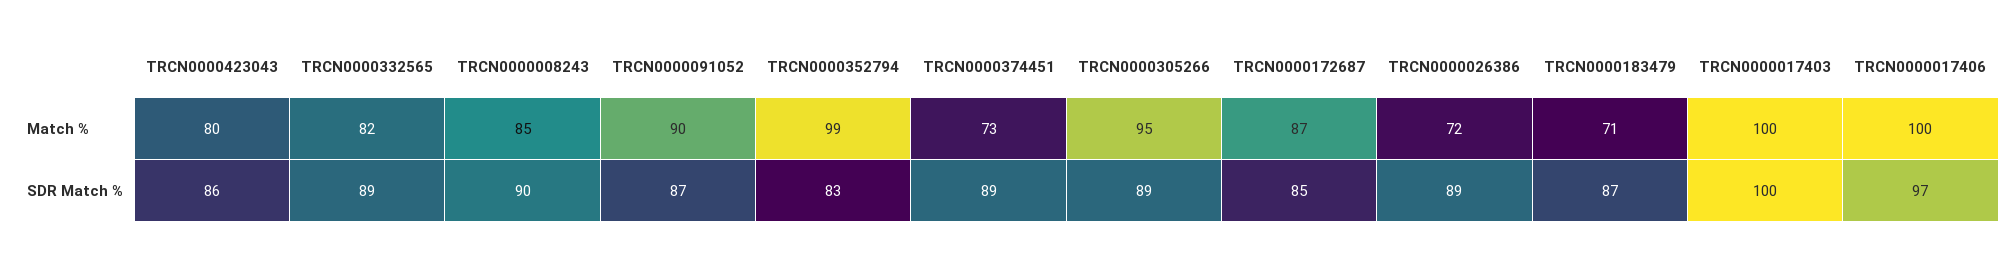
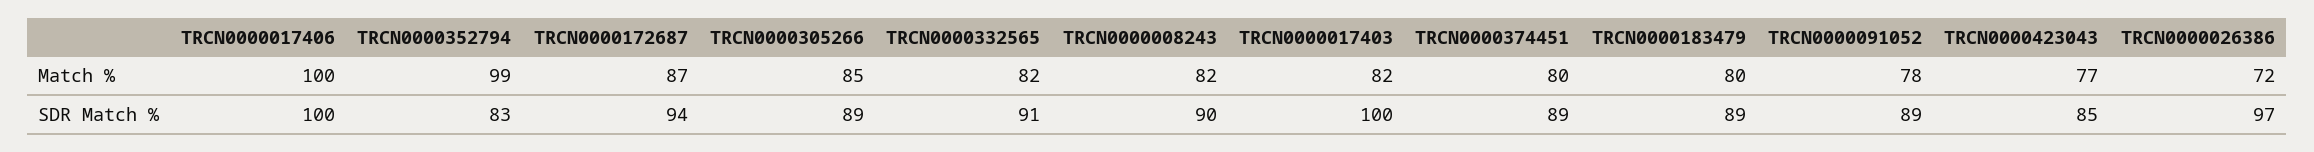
  {
    "TRCN0000423043": {
-     "Match %": 80,
+     "Match %": 77,
-     "SDR Match %": 86
+     "SDR Match %": 85
    },
    "TRCN0000332565": {
      "Match %": 82,
-     "SDR Match %": 89
+     "SDR Match %": 91
    },
    "TRCN0000008243": {
-     "Match %": 85,
+     "Match %": 82,
      "SDR Match %": 90
    },
    "TRCN0000091052": {
-     "Match %": 90,
+     "Match %": 78,
-     "SDR Match %": 87
+     "SDR Match %": 89
    },
    "TRCN0000352794": {
      "Match %": 99,
      "SDR Match %": 83
    },
    "TRCN0000374451": {
-     "Match %": 73,
+     "Match %": 80,
      "SDR Match %": 89
    },
    "TRCN0000305266": {
-     "Match %": 95,
+     "Match %": 85,
      "SDR Match %": 89
    },
    "TRCN0000172687": {
      "Match %": 87,
-     "SDR Match %": 85
+     "SDR Match %": 94
    },
    "TRCN0000026386": {
      "Match %": 72,
-     "SDR Match %": 89
+     "SDR Match %": 97
    },
    "TRCN0000183479": {
-     "Match %": 71,
+     "Match %": 80,
-     "SDR Match %": 87
+     "SDR Match %": 89
    },
    "TRCN0000017403": {
-     "Match %": 100,
+     "Match %": 82,
      "SDR Match %": 100
    },
    "TRCN0000017406": {
      "Match %": 100,
-     "SDR Match %": 97
+     "SDR Match %": 100
    }
  }

